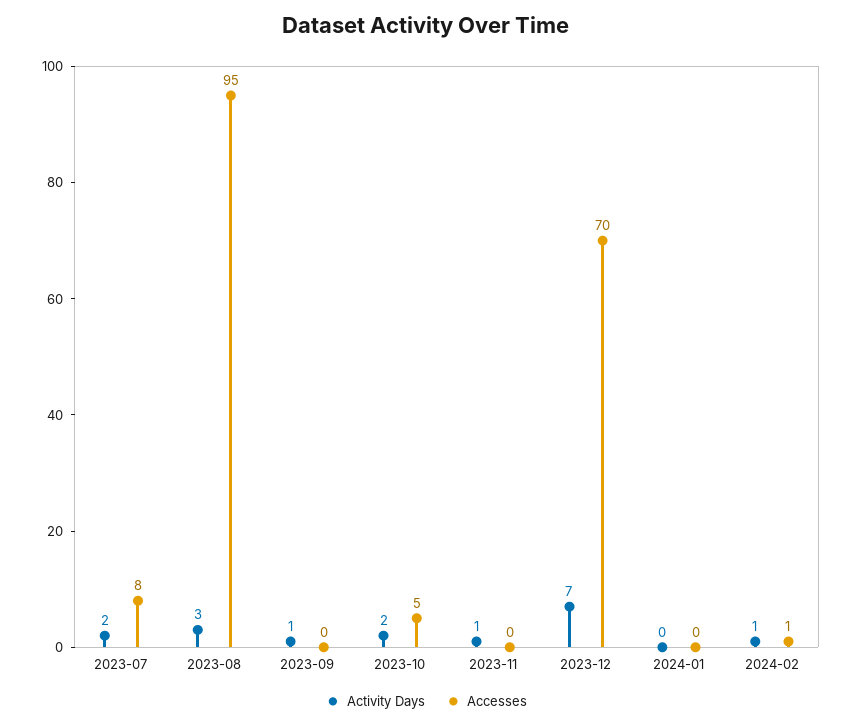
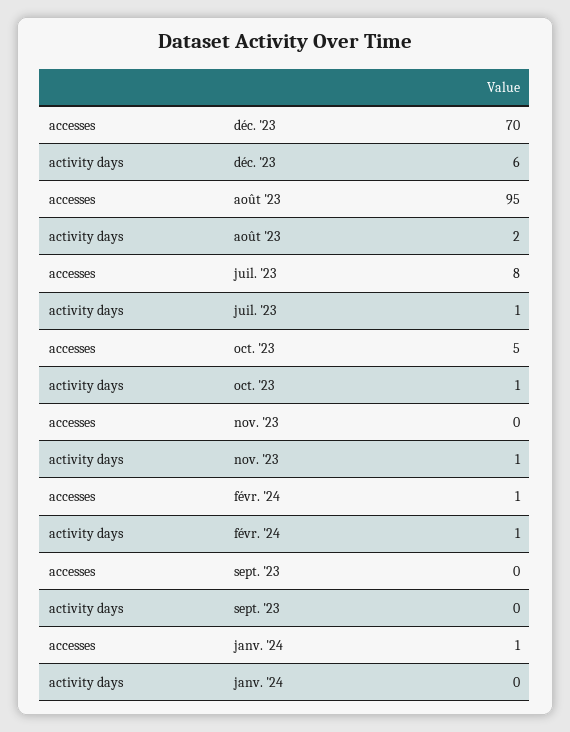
  {
    "Activity Days": {
-     "2023-07": 2,
+     "2023-07": 1,
-     "2023-08": 3,
+     "2023-08": 2,
-     "2023-09": 1,
+     "2023-09": 0,
-     "2023-10": 2,
+     "2023-10": 1,
      "2023-11": 1,
-     "2023-12": 7,
+     "2023-12": 6,
      "2024-01": 0,
      "2024-02": 1
    },
    "Accesses": {
      "2023-07": 8,
      "2023-08": 95,
      "2023-09": 0,
      "2023-10": 5,
      "2023-11": 0,
      "2023-12": 70,
-     "2024-01": 0,
+     "2024-01": 1,
      "2024-02": 1
    }
  }

